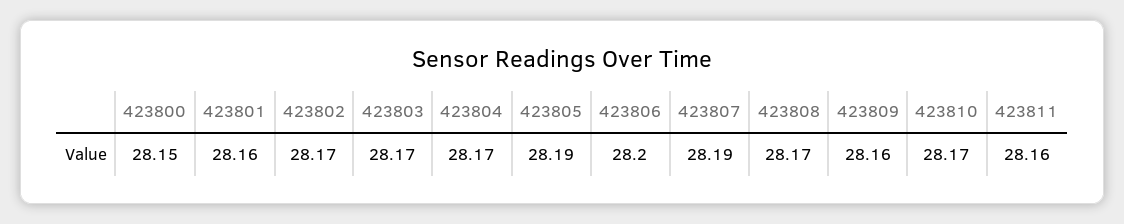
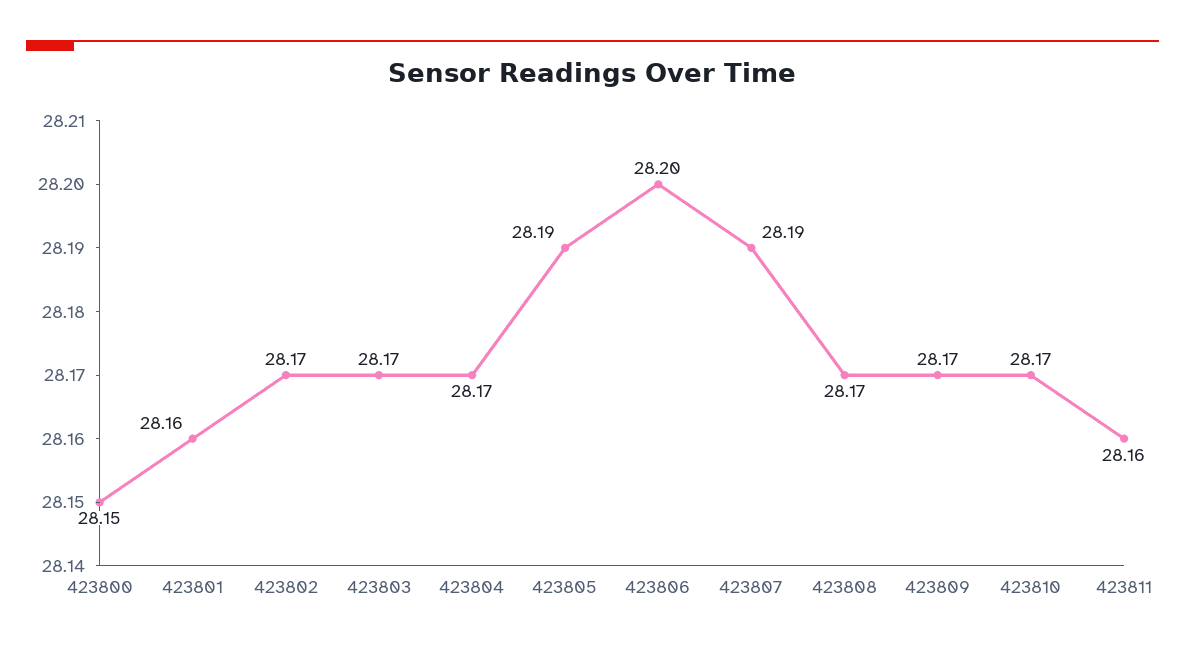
  {
    "423800": 28.15,
    "423801": 28.16,
    "423802": 28.17,
    "423803": 28.17,
    "423804": 28.17,
    "423805": 28.19,
    "423806": 28.2,
    "423807": 28.19,
    "423808": 28.17,
-   "423809": 28.16,
+   "423809": 28.17,
    "423810": 28.17,
    "423811": 28.16
  }

